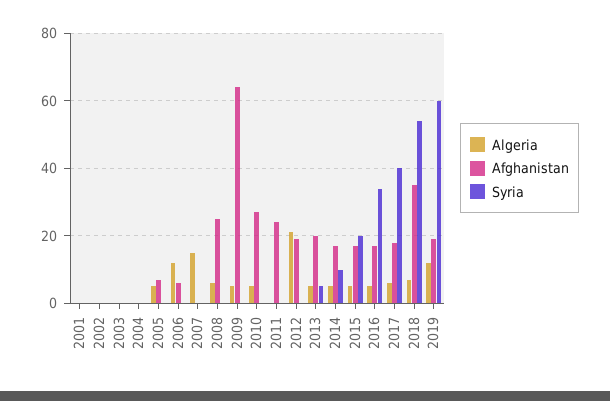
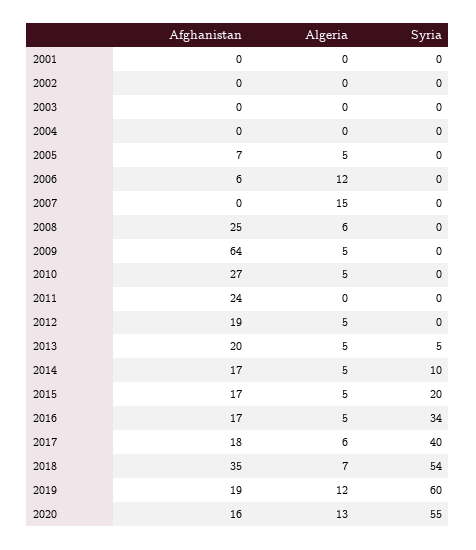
  {
    "Algeria": {
      "2001": 0,
      "2002": 0,
      "2003": 0,
      "2004": 0,
      "2005": 5,
      "2006": 12,
      "2007": 15,
      "2008": 6,
      "2009": 5,
      "2010": 5,
      "2011": 0,
-     "2012": 20,
+     "2012": 5,
      "2013": 5,
      "2014": 5,
      "2015": 5,
      "2016": 5,
      "2017": 6,
      "2018": 7,
-     "2019": 12
+     "2019": 12,
+     "2020": 13
    },
    "Afghanistan": {
      "2001": 0,
      "2002": 0,
      "2003": 0,
      "2004": 0,
      "2005": 7,
      "2006": 6,
      "2007": 0,
      "2008": 25,
      "2009": 64,
      "2010": 27,
      "2011": 24,
      "2012": 19,
      "2013": 20,
      "2014": 17,
      "2015": 17,
      "2016": 17,
      "2017": 18,
      "2018": 35,
-     "2019": 19
+     "2019": 19,
+     "2020": 16
    },
    "Syria": {
      "2001": 0,
      "2002": 0,
      "2003": 0,
      "2004": 0,
      "2005": 0,
      "2006": 0,
      "2007": 0,
      "2008": 0,
      "2009": 0,
      "2010": 0,
      "2011": 0,
      "2012": 0,
      "2013": 5,
      "2014": 10,
      "2015": 20,
      "2016": 34,
      "2017": 40,
      "2018": 54,
-     "2019": 60
+     "2019": 60,
+     "2020": 55
    }
  }

